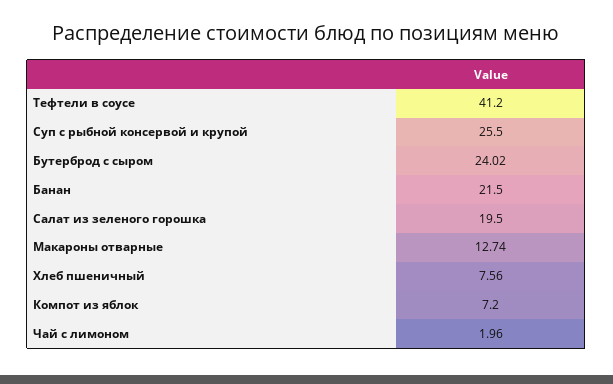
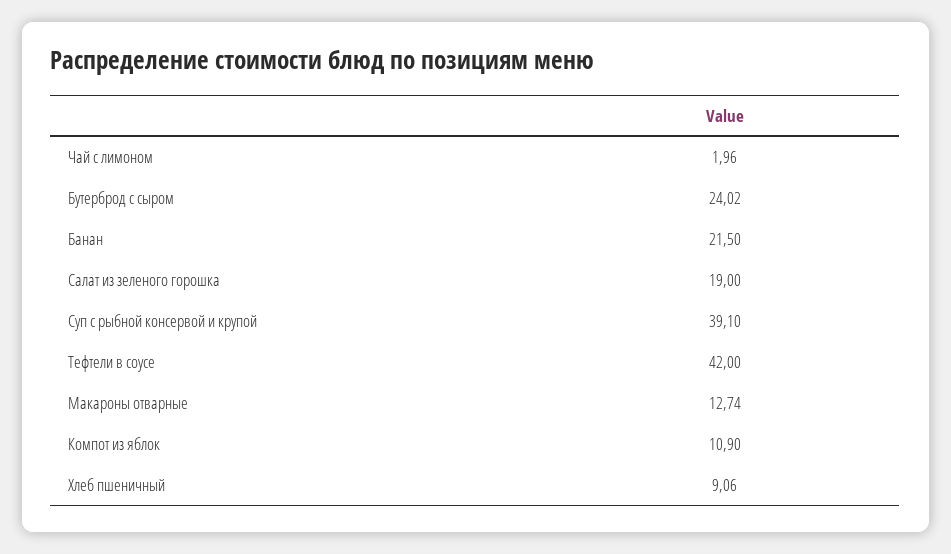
  {
-   "Тефтели в соусе": 41.2,
+   "Тефтели в соусе": 42,
-   "Суп с рыбной консервой и крупой": 25.5,
+   "Суп с рыбной консервой и крупой": 39.1,
    "Бутерброд с сыром": 24.02,
    "Банан": 21.5,
-   "Салат из зеленого горошка": 19.5,
+   "Салат из зеленого горошка": 19,
    "Макароны отварные": 12.74,
-   "Хлеб пшеничный": 7.56,
+   "Хлеб пшеничный": 9.06,
-   "Компот из яблок": 7.2,
+   "Компот из яблок": 10.9,
    "Чай с лимоном": 1.96
  }

